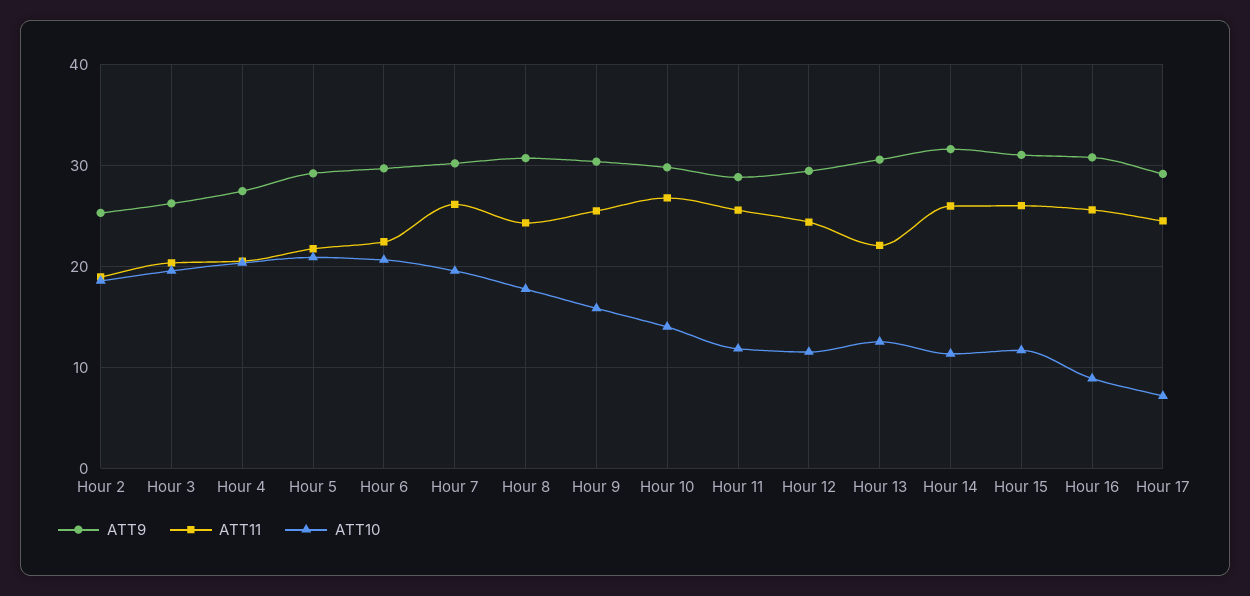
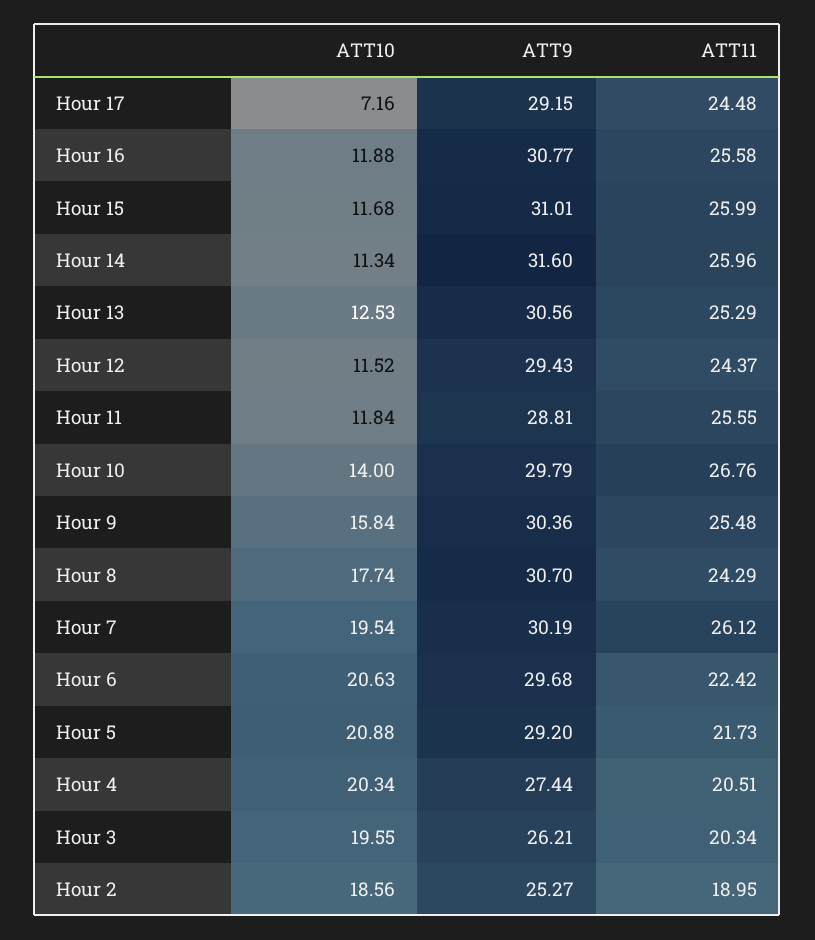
  {
    "ATT9": {
      "Hour 2": 25.27,
      "Hour 3": 26.21,
      "Hour 4": 27.44,
      "Hour 5": 29.2,
      "Hour 6": 29.68,
      "Hour 7": 30.19,
      "Hour 8": 30.7,
      "Hour 9": 30.36,
      "Hour 10": 29.79,
      "Hour 11": 28.81,
      "Hour 12": 29.43,
      "Hour 13": 30.56,
      "Hour 14": 31.6,
      "Hour 15": 31.01,
      "Hour 16": 30.77,
      "Hour 17": 29.15
    },
    "ATT11": {
      "Hour 2": 18.95,
      "Hour 3": 20.34,
      "Hour 4": 20.51,
      "Hour 5": 21.73,
      "Hour 6": 22.42,
      "Hour 7": 26.12,
      "Hour 8": 24.29,
      "Hour 9": 25.48,
      "Hour 10": 26.76,
      "Hour 11": 25.55,
      "Hour 12": 24.37,
-     "Hour 13": 22,
+     "Hour 13": 25.29,
      "Hour 14": 25.96,
      "Hour 15": 25.99,
      "Hour 16": 25.58,
      "Hour 17": 24.48
    },
    "ATT10": {
      "Hour 2": 18.56,
      "Hour 3": 19.55,
      "Hour 4": 20.34,
      "Hour 5": 20.88,
      "Hour 6": 20.63,
      "Hour 7": 19.54,
      "Hour 8": 17.74,
      "Hour 9": 15.84,
      "Hour 10": 14,
      "Hour 11": 11.84,
      "Hour 12": 11.52,
      "Hour 13": 12.53,
      "Hour 14": 11.34,
      "Hour 15": 11.68,
-     "Hour 16": 9,
+     "Hour 16": 11.88,
      "Hour 17": 7.16
    }
  }

